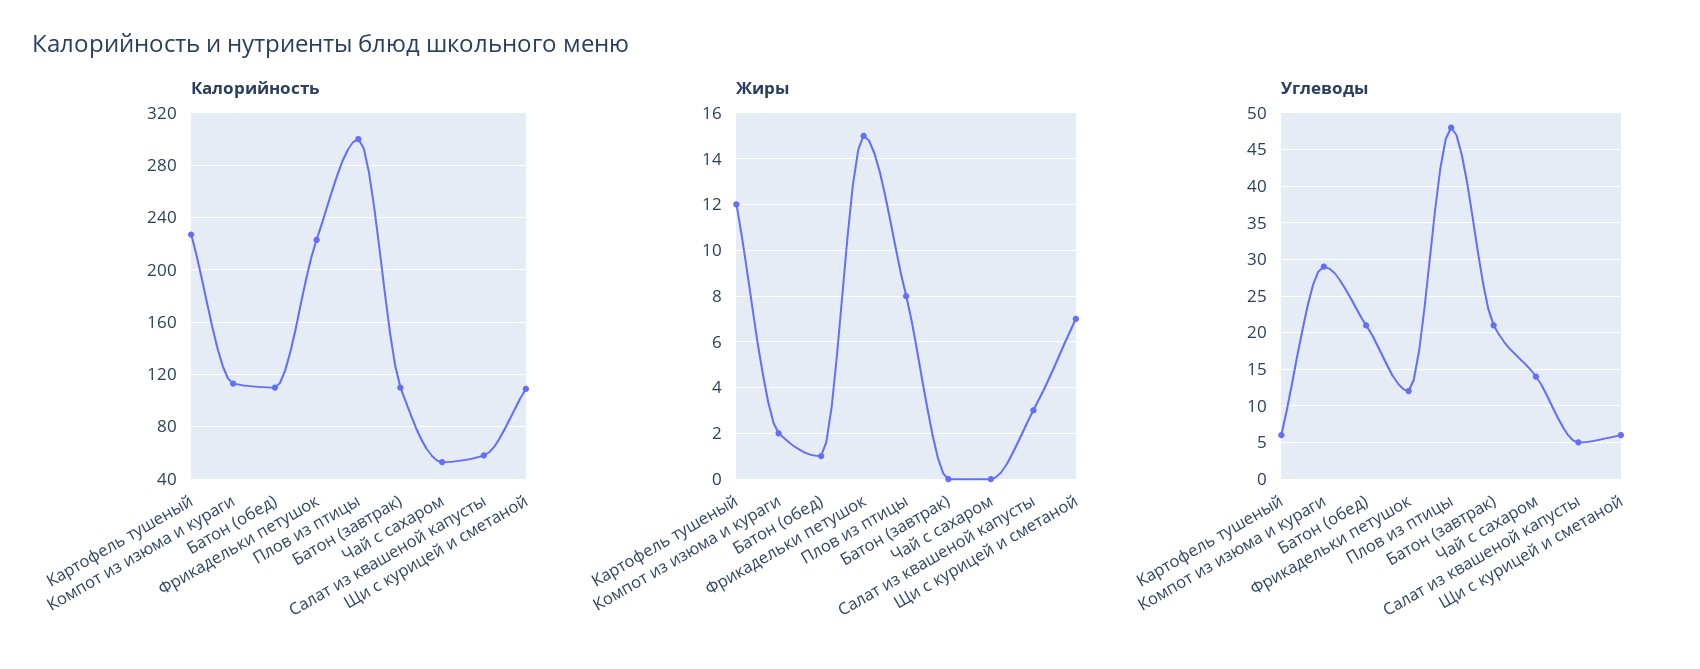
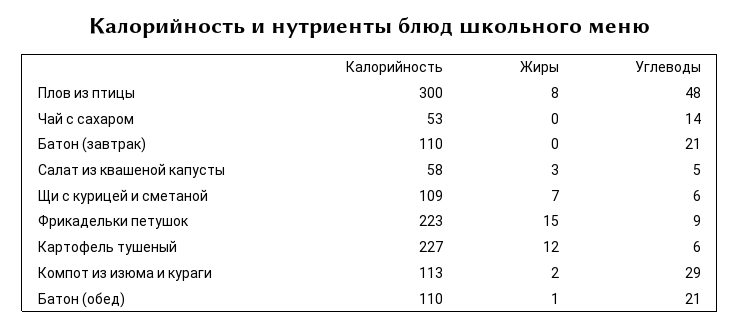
  {
    "Калорийность": {
      "Картофель тушеный": 227,
      "Компот из изюма и кураги": 113,
      "Батон (обед)": 110,
      "Фрикадельки петушок": 223,
      "Плов из птицы": 300,
      "Батон (завтрак)": 110,
      "Чай с сахаром": 53,
      "Салат из квашеной капусты": 58,
      "Щи с курицей и сметаной": 109
    },
    "Жиры": {
      "Картофель тушеный": 12,
      "Компот из изюма и кураги": 2,
      "Батон (обед)": 1,
      "Фрикадельки петушок": 15,
      "Плов из птицы": 8,
      "Батон (завтрак)": 0,
      "Чай с сахаром": 0,
      "Салат из квашеной капусты": 3,
      "Щи с курицей и сметаной": 7
    },
    "Углеводы": {
      "Картофель тушеный": 6,
      "Компот из изюма и кураги": 29,
      "Батон (обед)": 21,
-     "Фрикадельки петушок": 12,
+     "Фрикадельки петушок": 9,
      "Плов из птицы": 48,
      "Батон (завтрак)": 21,
      "Чай с сахаром": 14,
      "Салат из квашеной капусты": 5,
      "Щи с курицей и сметаной": 6
    }
  }

